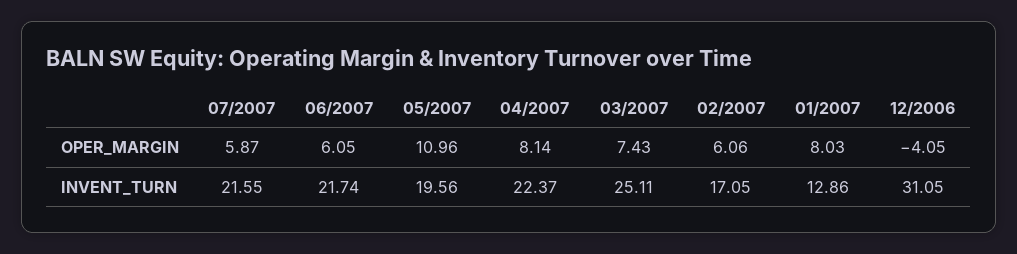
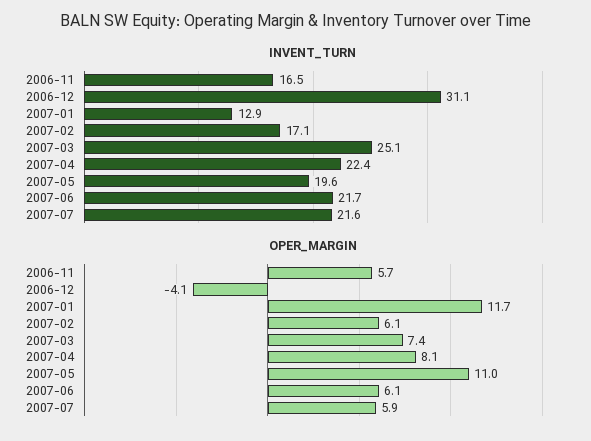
  {
    "OPER_MARGIN": {
      "07/2007": 5.87,
      "06/2007": 6.05,
      "05/2007": 10.96,
      "04/2007": 8.14,
      "03/2007": 7.43,
      "02/2007": 6.06,
-     "01/2007": 8.03,
+     "01/2007": 11.7,
-     "12/2006": -4.05
+     "12/2006": -4.05,
+     "2006-11": 5.7
    },
    "INVENT_TURN": {
      "07/2007": 21.55,
      "06/2007": 21.74,
      "05/2007": 19.56,
      "04/2007": 22.37,
      "03/2007": 25.11,
      "02/2007": 17.05,
      "01/2007": 12.86,
-     "12/2006": 31.05
+     "12/2006": 31.05,
+     "2006-11": 16.5
    }
  }

